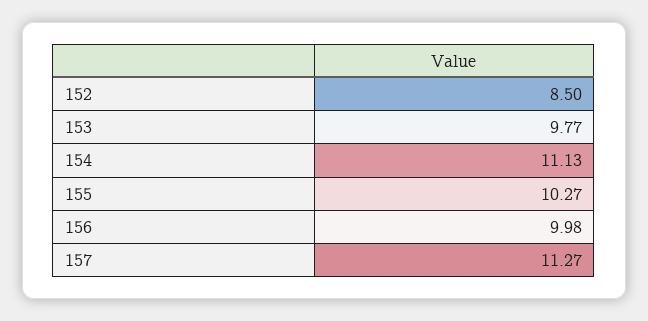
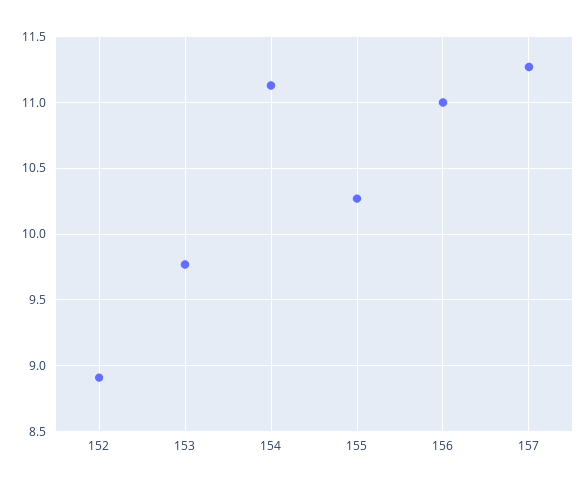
  {
-   "152": 8.5,
+   "152": 8.9,
    "153": 9.77,
    "154": 11.13,
    "155": 10.27,
-   "156": 9.98,
+   "156": 11,
    "157": 11.27
  }

